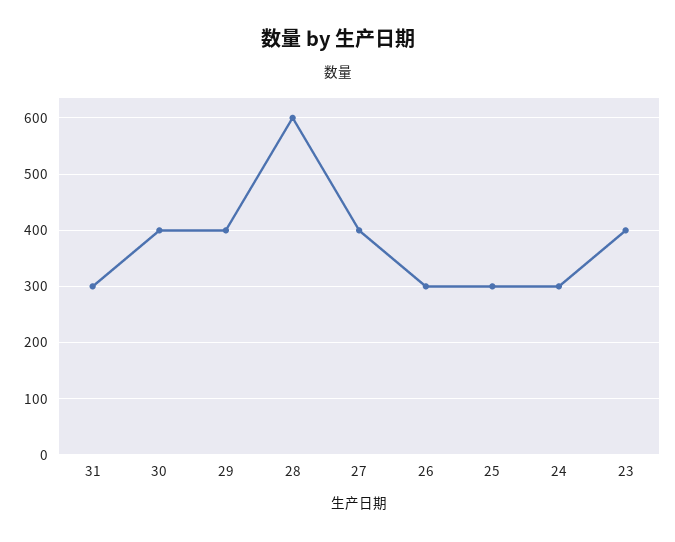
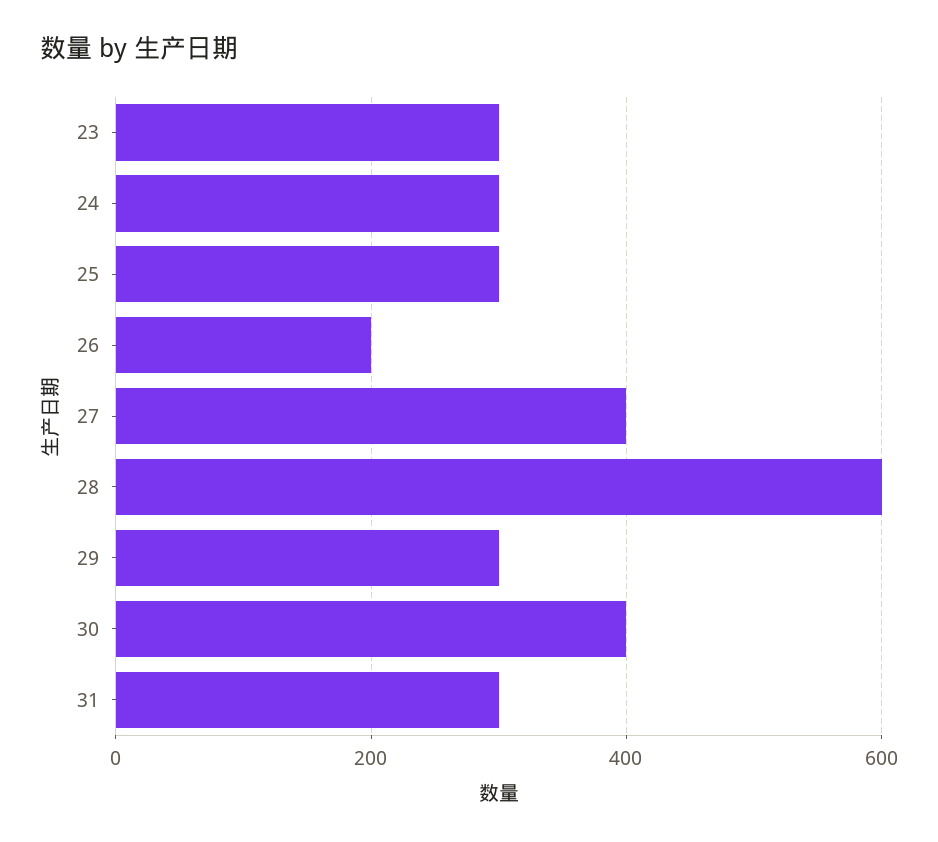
  {
    "31": 300,
    "30": 400,
-   "29": 400,
+   "29": 300,
    "28": 600,
    "27": 400,
-   "26": 300,
+   "26": 200,
    "25": 300,
    "24": 300,
-   "23": 400
+   "23": 300
  }

